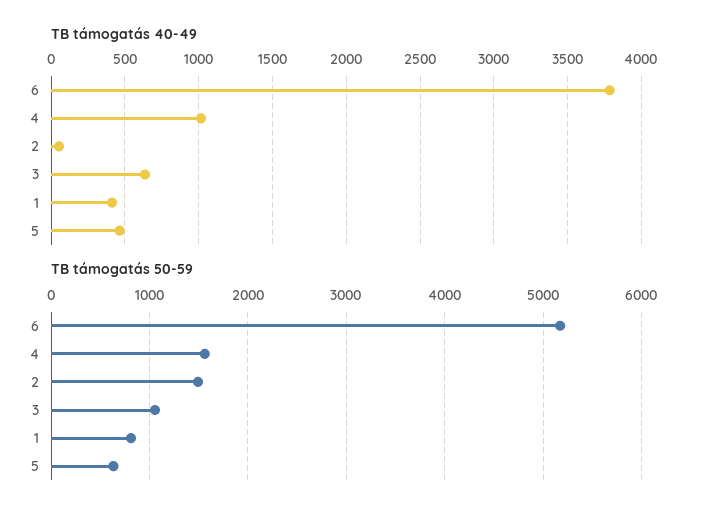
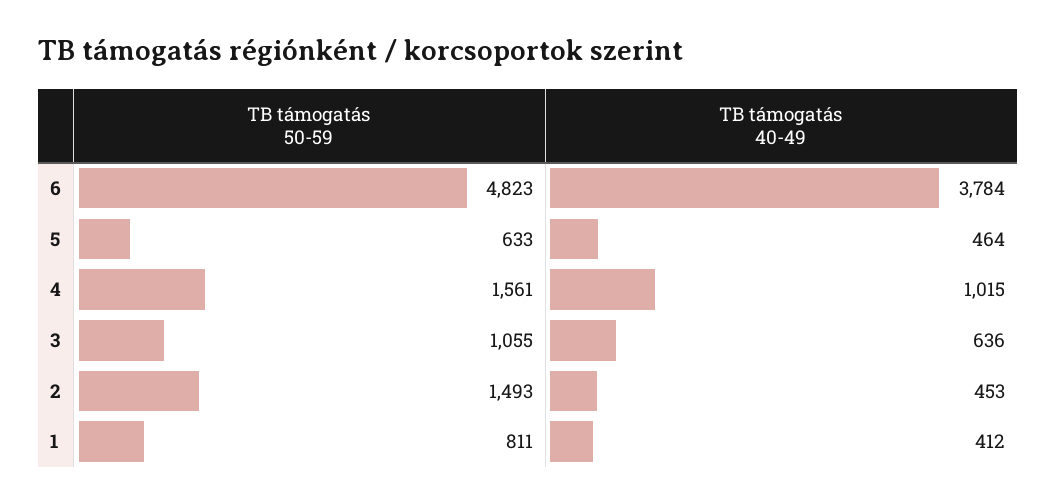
  {
    "TB támogatás 40-49": {
      "6": 3784,
      "4": 1015,
-     "2": 50,
+     "2": 453,
      "3": 636,
      "1": 412,
      "5": 464
    },
    "TB támogatás 50-59": {
-     "6": 5200,
+     "6": 4823,
      "4": 1561,
      "2": 1493,
      "3": 1055,
      "1": 811,
      "5": 633
    }
  }

